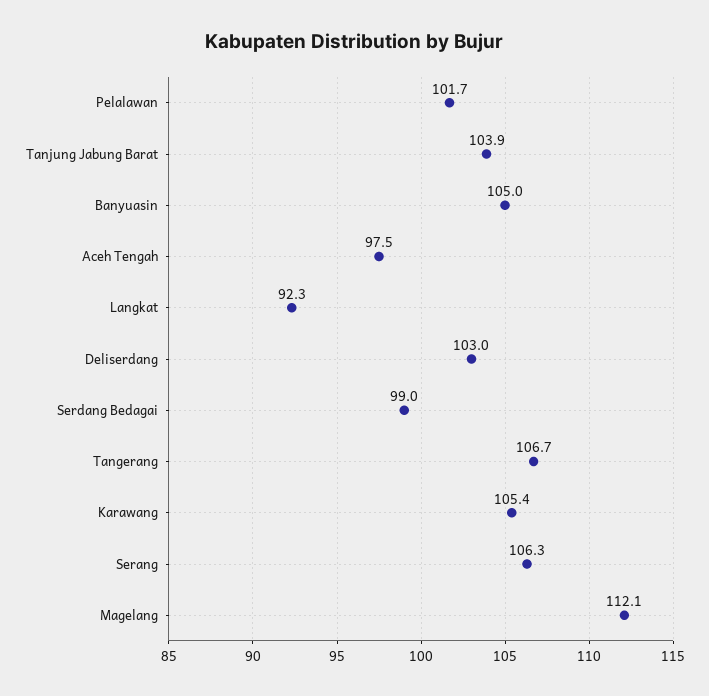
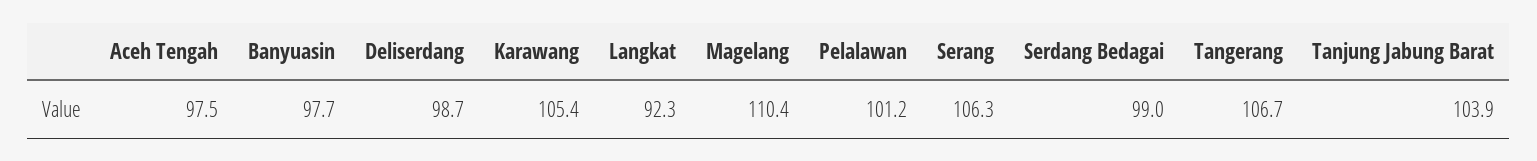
  {
-   "Pelalawan": 101.7,
+   "Pelalawan": 101.2,
    "Tanjung Jabung Barat": 103.9,
-   "Banyuasin": 105,
+   "Banyuasin": 97.7,
    "Aceh Tengah": 97.5,
    "Langkat": 92.3,
-   "Deliserdang": 103,
+   "Deliserdang": 98.7,
    "Serdang Bedagai": 99,
    "Tangerang": 106.7,
    "Karawang": 105.4,
    "Serang": 106.3,
-   "Magelang": 112.1
+   "Magelang": 110.4
  }

